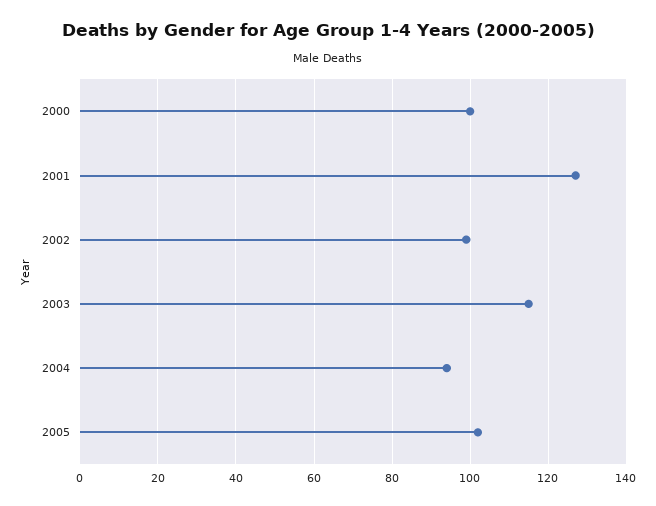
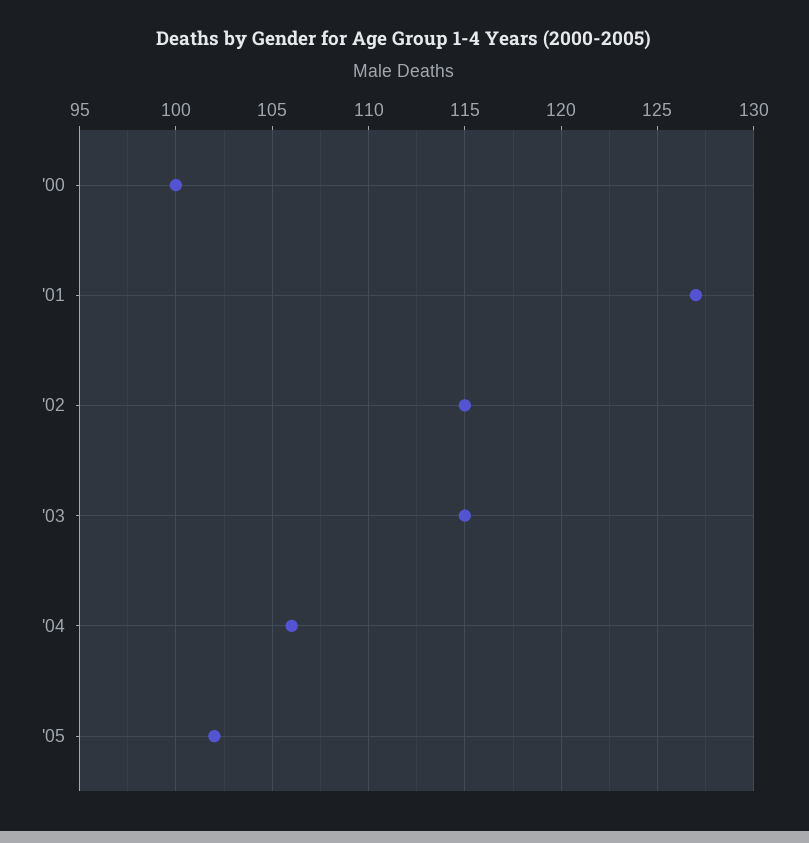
  {
    "2000": 100,
    "2001": 127,
-   "2002": 100,
+   "2002": 115,
    "2003": 115,
-   "2004": 95,
+   "2004": 106,
    "2005": 102
  }

